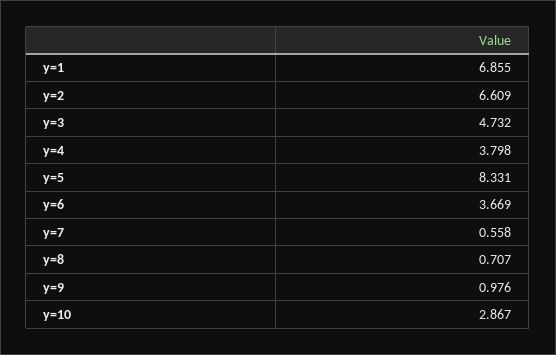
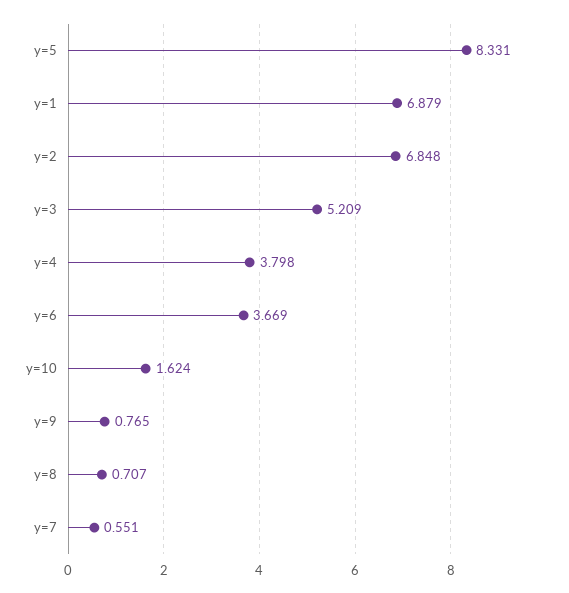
  {
-   "y=1": 6.855,
+   "y=1": 6.879,
-   "y=2": 6.609,
+   "y=2": 6.848,
-   "y=3": 4.732,
+   "y=3": 5.209,
    "y=4": 3.798,
    "y=5": 8.331,
    "y=6": 3.669,
-   "y=7": 0.558,
+   "y=7": 0.551,
    "y=8": 0.707,
-   "y=9": 0.976,
+   "y=9": 0.765,
-   "y=10": 2.867
+   "y=10": 1.624
  }

